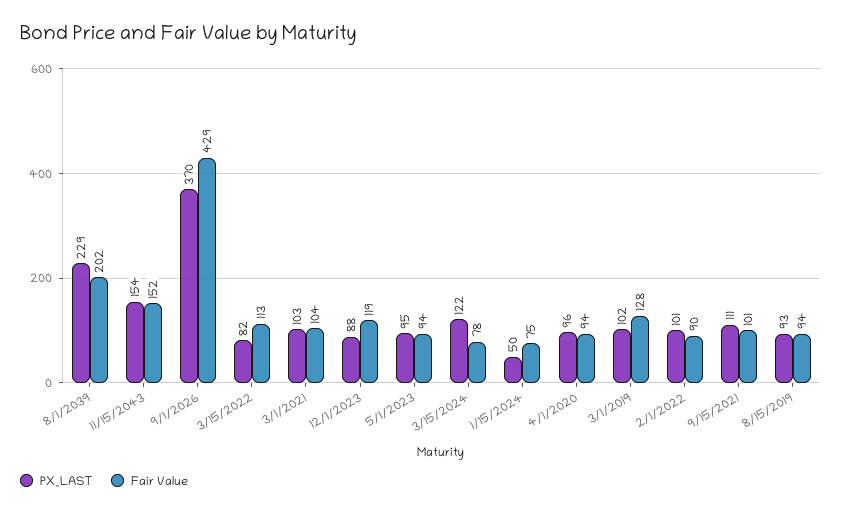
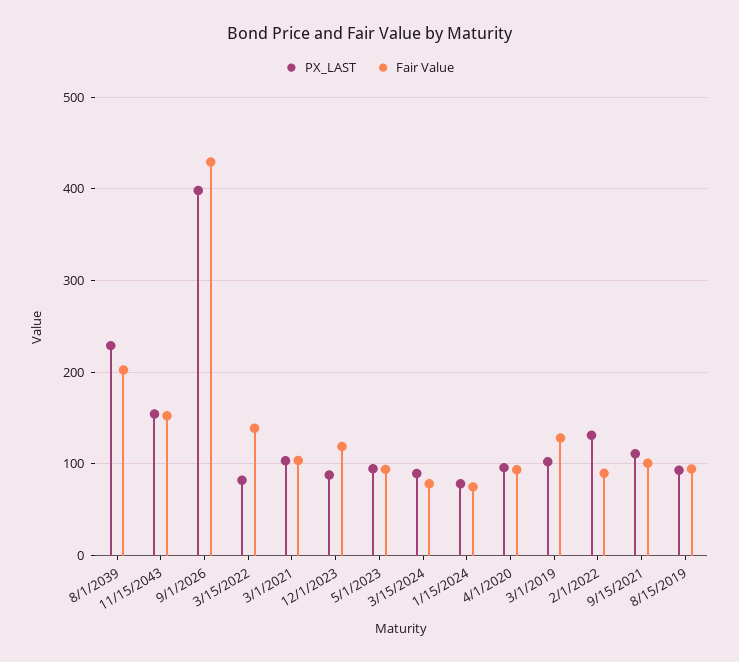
  {
    "PX_LAST": {
      "8/1/2039": 229,
      "11/15/2043": 154,
-     "9/1/2026": 370,
+     "9/1/2026": 400,
      "3/15/2022": 82,
      "3/1/2021": 103,
      "12/1/2023": 88,
      "5/1/2023": 95,
-     "3/15/2024": 122,
+     "3/15/2024": 90,
-     "1/15/2024": 50,
+     "1/15/2024": 80,
      "4/1/2020": 96,
      "3/1/2019": 102,
-     "2/1/2022": 101,
+     "2/1/2022": 130,
      "9/15/2021": 111,
      "8/15/2019": 93
    },
    "Fair Value": {
      "8/1/2039": 202,
      "11/15/2043": 152,
      "9/1/2026": 429,
-     "3/15/2022": 113,
+     "3/15/2022": 140,
      "3/1/2021": 104,
      "12/1/2023": 119,
      "5/1/2023": 94,
      "3/15/2024": 78,
      "1/15/2024": 75,
      "4/1/2020": 94,
      "3/1/2019": 128,
      "2/1/2022": 90,
      "9/15/2021": 101,
      "8/15/2019": 94
    }
  }

